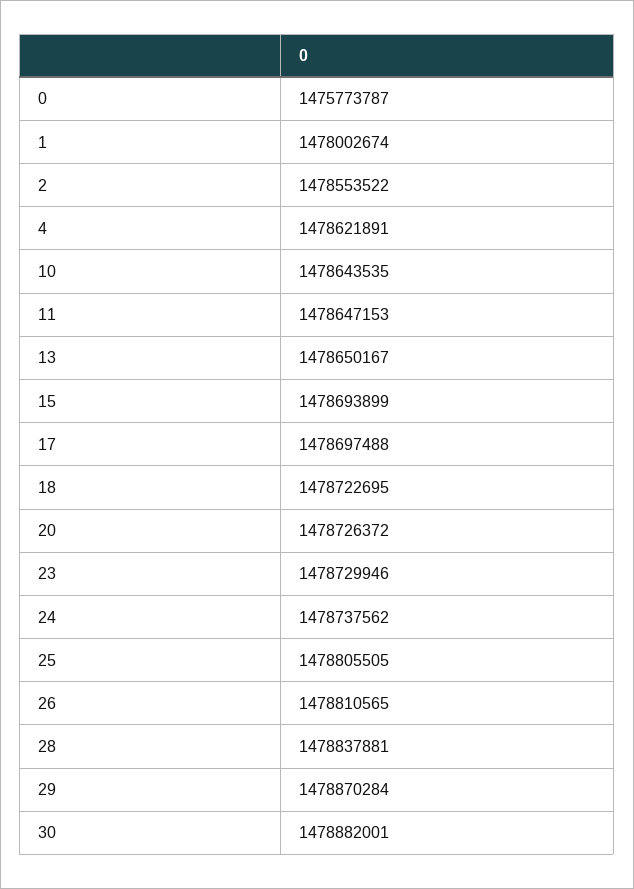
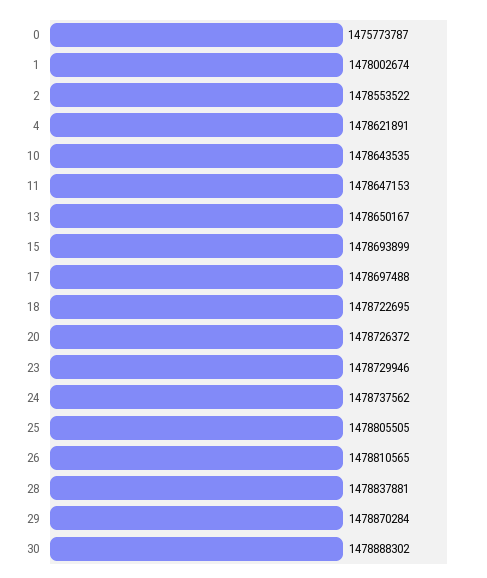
  {
    "0": 1475773787,
    "1": 1478002674,
    "2": 1478553522,
    "4": 1478621891,
    "10": 1478643535,
    "11": 1478647153,
    "13": 1478650167,
    "15": 1478693899,
    "17": 1478697488,
    "18": 1478722695,
    "20": 1478726372,
    "23": 1478729946,
    "24": 1478737562,
    "25": 1478805505,
    "26": 1478810565,
    "28": 1478837881,
    "29": 1478870284,
-   "30": 1478882001
+   "30": 1478888302
  }

